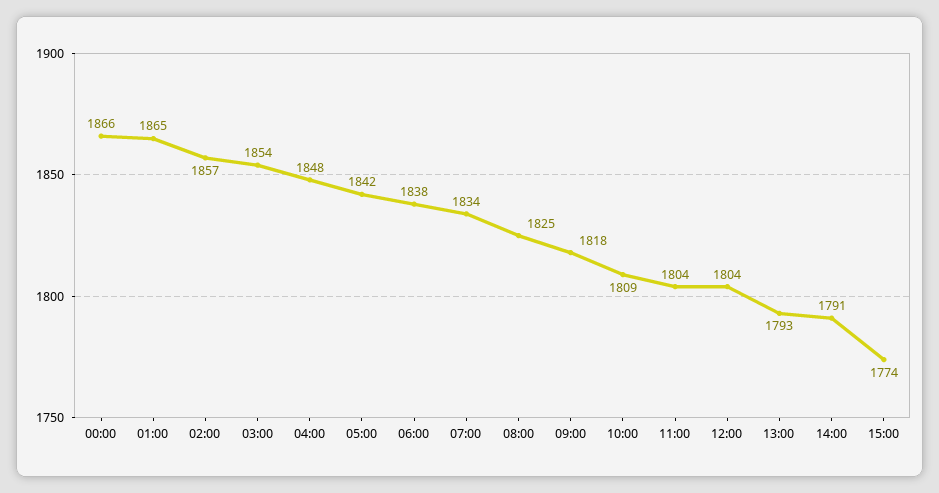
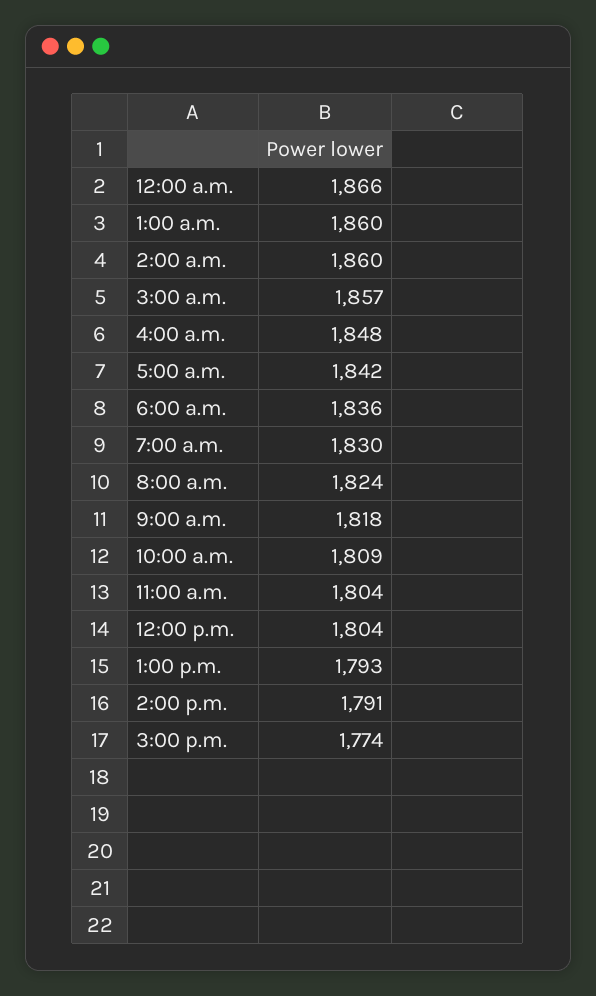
  {
    "00:00": 1866,
-   "01:00": 1865,
+   "01:00": 1860,
-   "02:00": 1857,
+   "02:00": 1860,
-   "03:00": 1854,
+   "03:00": 1857,
    "04:00": 1848,
    "05:00": 1842,
-   "06:00": 1838,
+   "06:00": 1836,
-   "07:00": 1834,
+   "07:00": 1830,
-   "08:00": 1825,
+   "08:00": 1824,
    "09:00": 1818,
    "10:00": 1809,
    "11:00": 1804,
    "12:00": 1804,
    "13:00": 1793,
    "14:00": 1791,
    "15:00": 1774
  }

